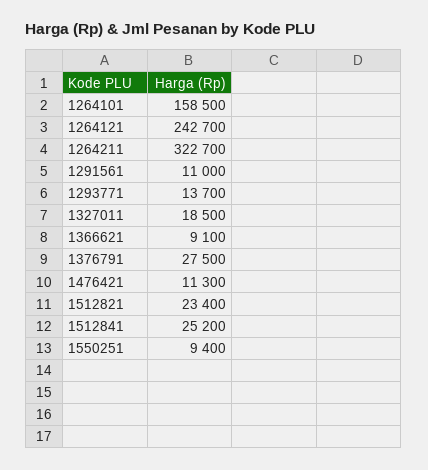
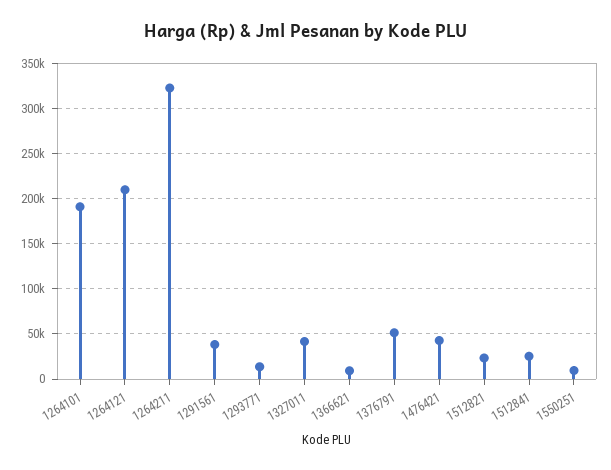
  {
-   "1264101": 158500,
+   "1264101": 190000,
-   "1264121": 242700,
+   "1264121": 210000,
    "1264211": 322700,
-   "1291561": 11000,
+   "1291561": 40000,
    "1293771": 13700,
-   "1327011": 18500,
+   "1327011": 40000,
    "1366621": 9100,
-   "1376791": 27500,
+   "1376791": 50000,
-   "1476421": 11300,
+   "1476421": 40000,
    "1512821": 23400,
    "1512841": 25200,
    "1550251": 9400
  }

